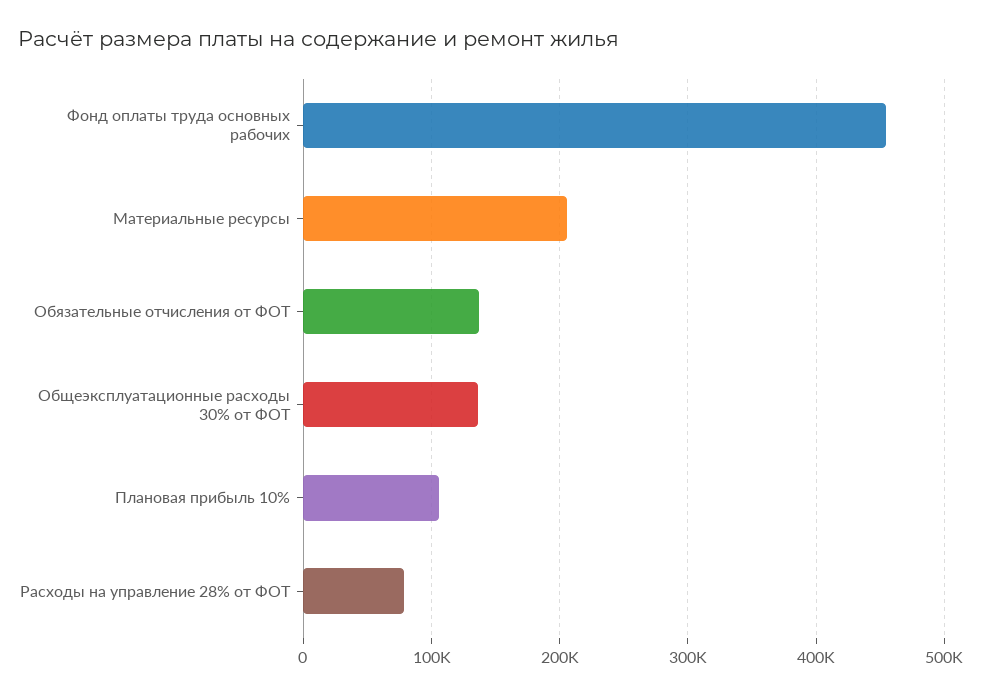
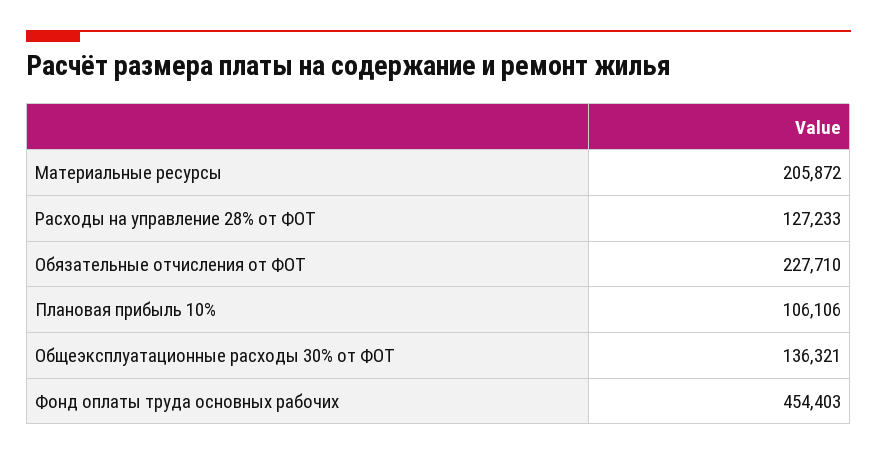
  {
    "Фонд оплаты труда основных рабочих": 454403,
    "Материальные ресурсы": 205872,
-   "Обязательные отчисления от ФОТ": 140000,
+   "Обязательные отчисления от ФОТ": 227710,
    "Общеэксплуатационные расходы 30% от ФОТ": 136321,
    "Плановая прибыль 10%": 106106,
-   "Расходы на управление 28% от ФОТ": 80000
+   "Расходы на управление 28% от ФОТ": 127233
  }

